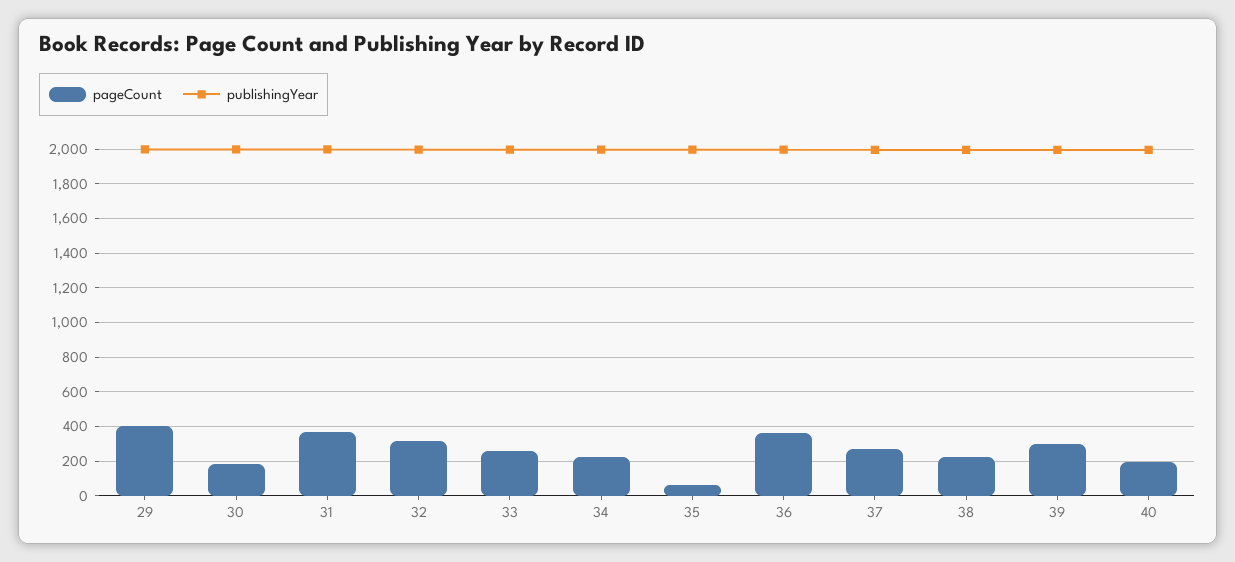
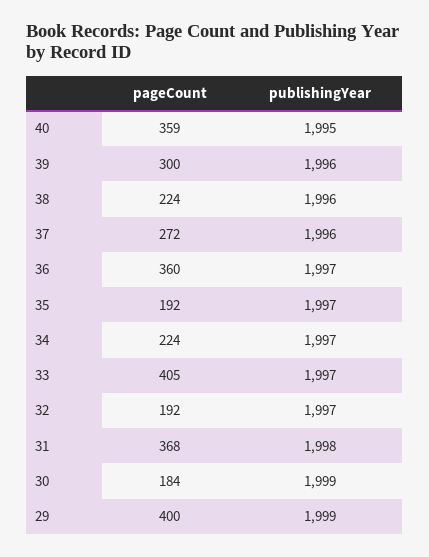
  {
    "pageCount": {
      "29": 400,
      "30": 184,
      "31": 368,
-     "32": 300,
+     "32": 192,
-     "33": 250,
+     "33": 405,
      "34": 224,
-     "35": 50,
+     "35": 192,
      "36": 360,
      "37": 272,
      "38": 224,
      "39": 300,
-     "40": 200
+     "40": 359
    },
    "publishingYear": {
      "29": 1999,
      "30": 1999,
      "31": 1998,
      "32": 1997,
      "33": 1997,
      "34": 1997,
      "35": 1997,
      "36": 1997,
      "37": 1996,
      "38": 1996,
      "39": 1996,
      "40": 1995
    }
  }

